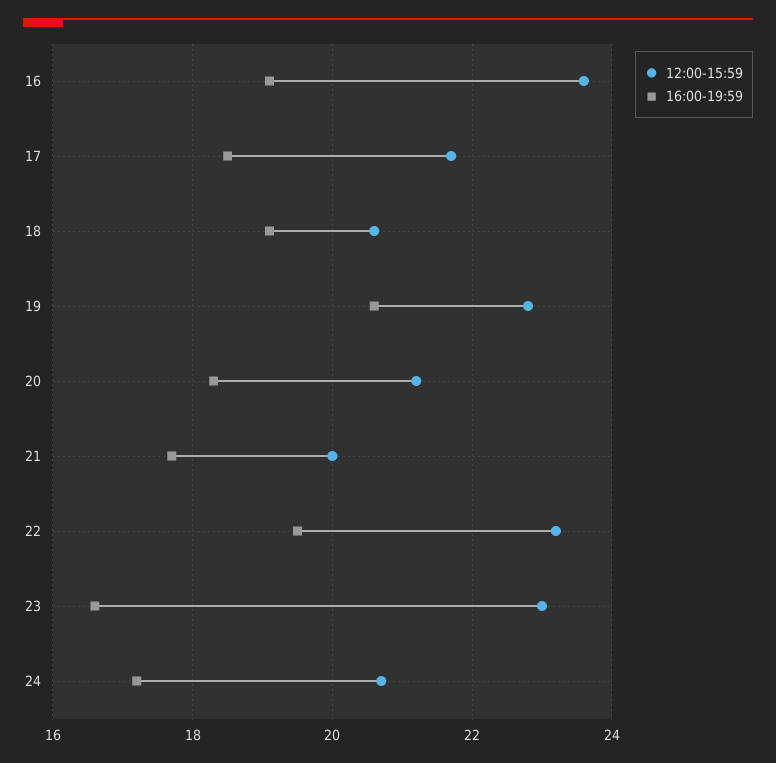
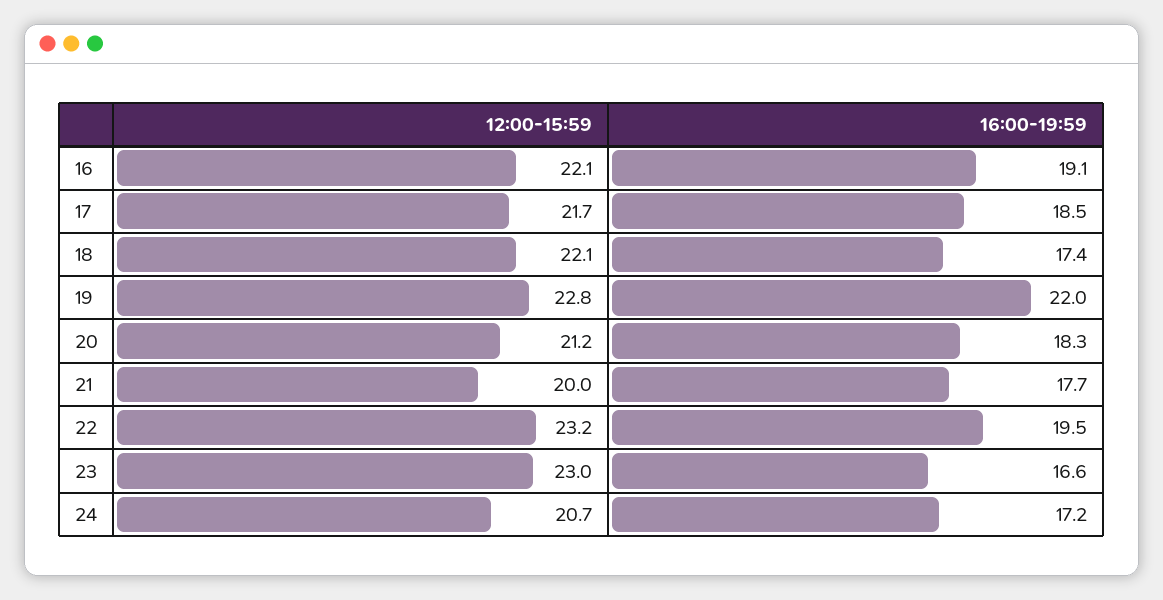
  {
    "12:00-15:59": {
-     "16": 23.5,
+     "16": 22.1,
      "17": 21.7,
-     "18": 20.5,
+     "18": 22.1,
      "19": 22.8,
      "20": 21.2,
      "21": 20,
      "22": 23.2,
      "23": 23,
      "24": 20.7
    },
    "16:00-19:59": {
      "16": 19.1,
      "17": 18.5,
-     "18": 19,
+     "18": 17.4,
-     "19": 20.5,
+     "19": 22,
      "20": 18.3,
      "21": 17.7,
      "22": 19.5,
      "23": 16.6,
      "24": 17.2
    }
  }

